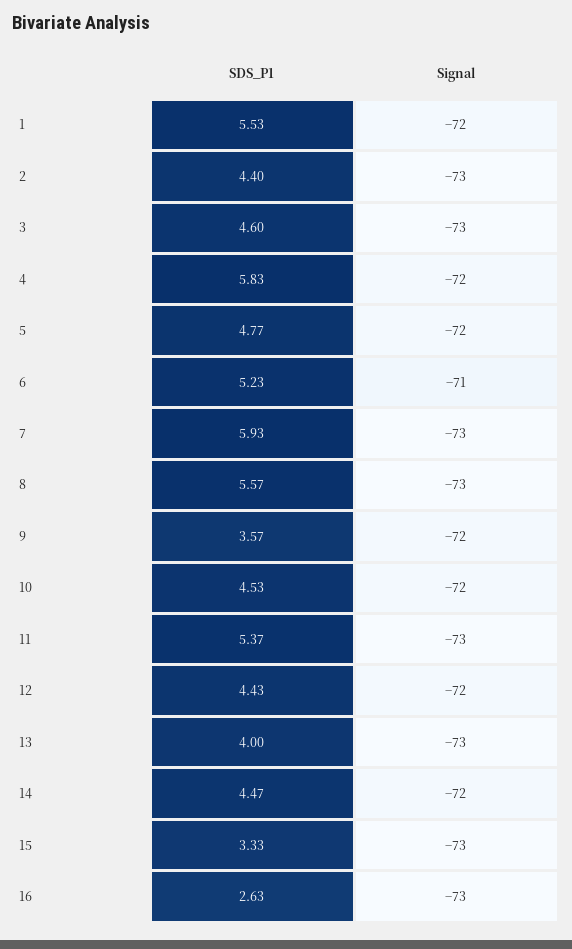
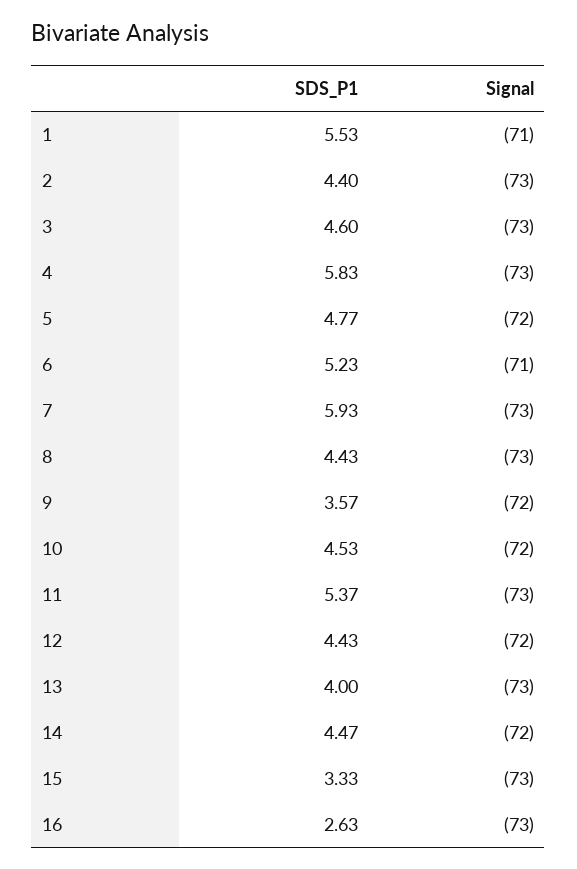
  {
    "SDS_P1": {
      "1": 5.53,
      "2": 4.4,
      "3": 4.6,
      "4": 5.83,
      "5": 4.77,
      "6": 5.23,
      "7": 5.93,
-     "8": 5.57,
+     "8": 4.43,
      "9": 3.57,
      "10": 4.53,
      "11": 5.37,
      "12": 4.43,
      "13": 4,
      "14": 4.47,
      "15": 3.33,
      "16": 2.63
    },
    "Signal": {
-     "1": -72,
+     "1": -71,
      "2": -73,
      "3": -73,
-     "4": -72,
+     "4": -73,
      "5": -72,
      "6": -71,
      "7": -73,
      "8": -73,
      "9": -72,
      "10": -72,
      "11": -73,
      "12": -72,
      "13": -73,
      "14": -72,
      "15": -73,
      "16": -73
    }
  }

